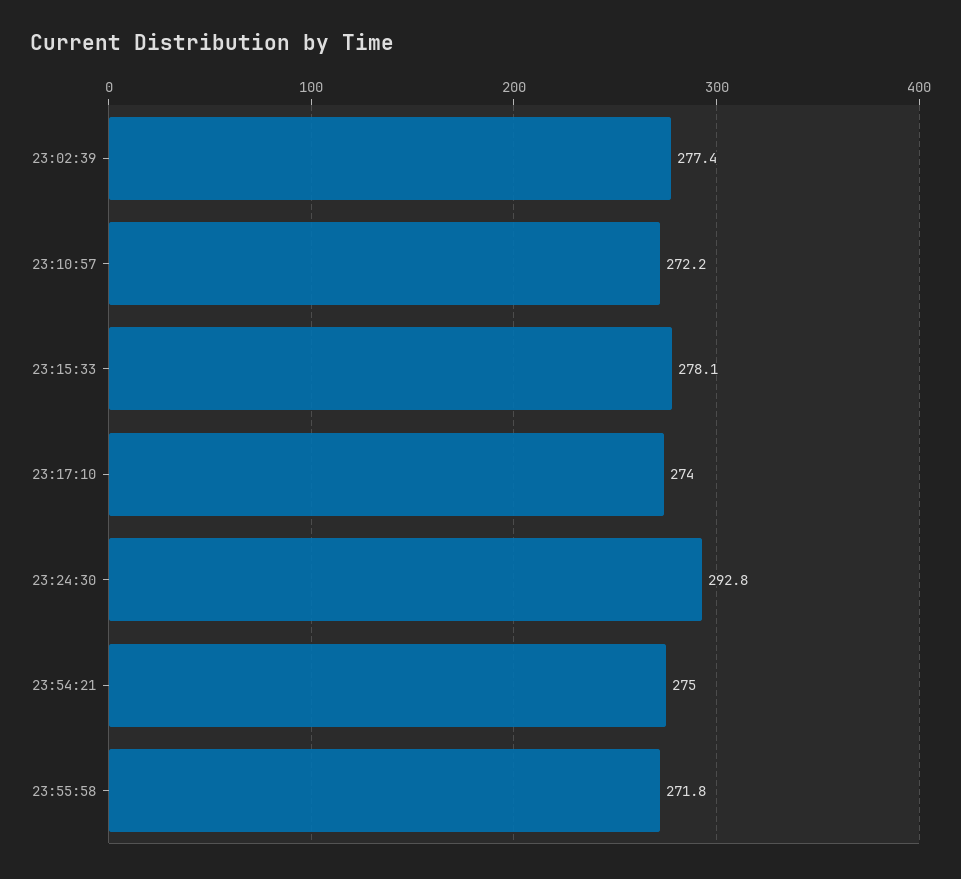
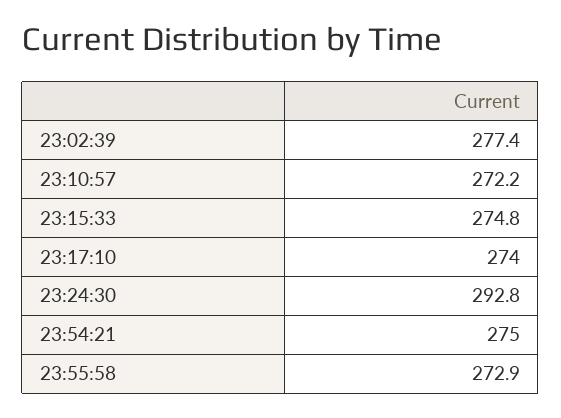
  {
    "23:02:39": 277.4,
    "23:10:57": 272.2,
-   "23:15:33": 278.1,
+   "23:15:33": 274.8,
    "23:17:10": 274,
    "23:24:30": 292.8,
    "23:54:21": 275,
-   "23:55:58": 271.8
+   "23:55:58": 272.9
  }

